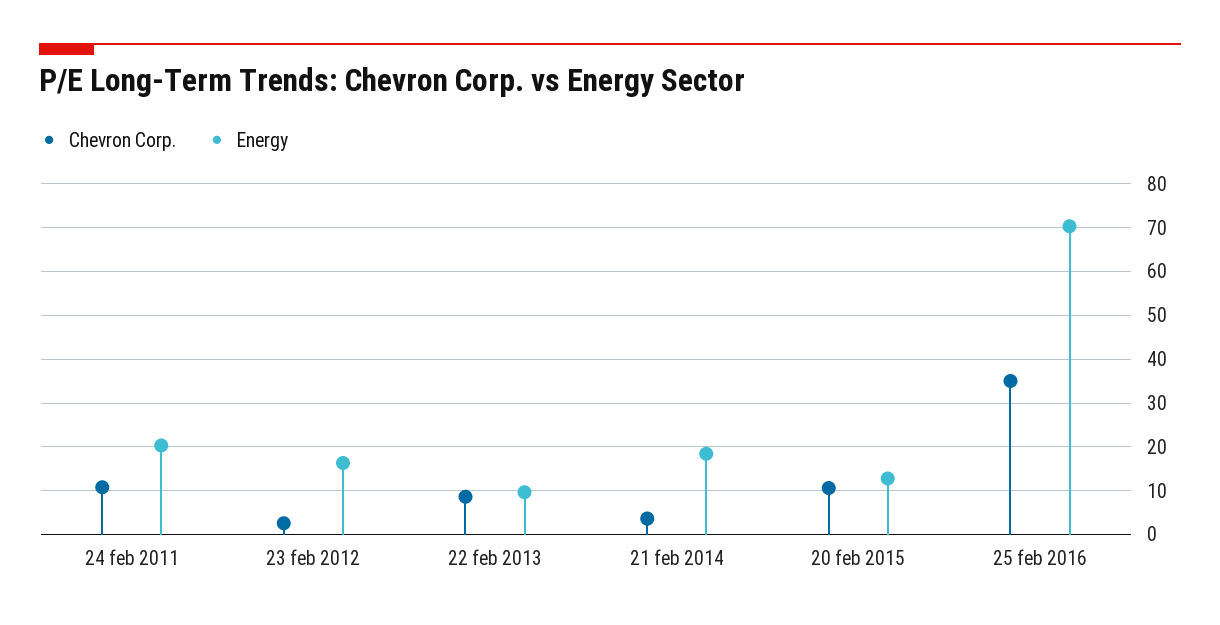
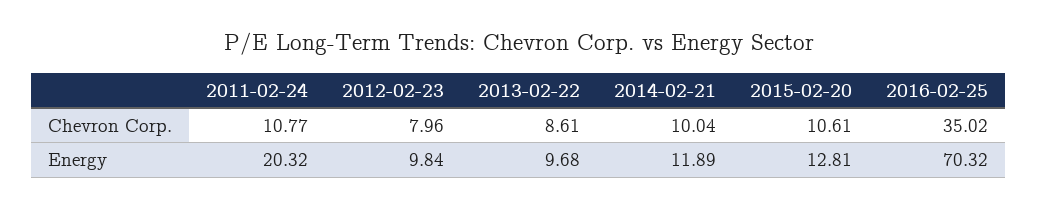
  {
    "Chevron Corp.": {
      "24 feb 2011": 10.77,
-     "23 feb 2012": 2,
+     "23 feb 2012": 7.96,
      "22 feb 2013": 8.61,
-     "21 feb 2014": 4,
+     "21 feb 2014": 10.04,
      "20 feb 2015": 10.61,
      "25 feb 2016": 35.02
    },
    "Energy": {
      "24 feb 2011": 20.32,
-     "23 feb 2012": 16,
+     "23 feb 2012": 9.84,
      "22 feb 2013": 9.68,
-     "21 feb 2014": 18,
+     "21 feb 2014": 11.89,
      "20 feb 2015": 12.81,
      "25 feb 2016": 70.32
    }
  }

